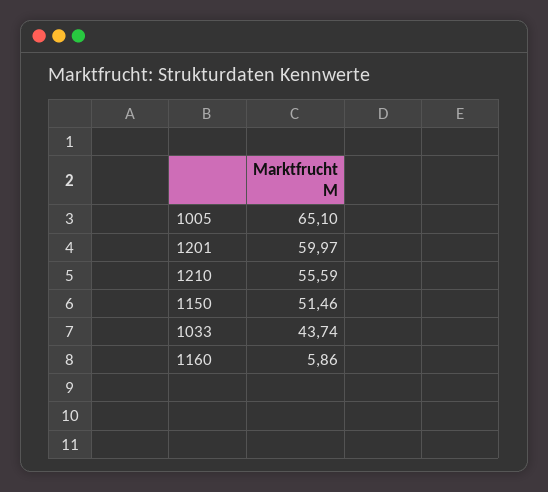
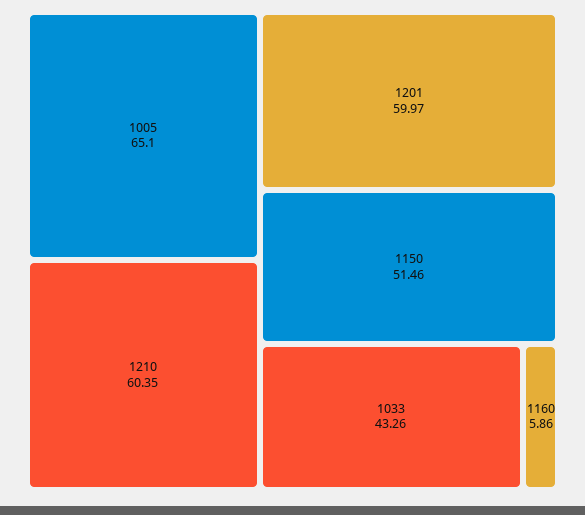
  {
    "1005": 65.1,
    "1201": 59.97,
-   "1210": 55.59,
+   "1210": 60.35,
    "1150": 51.46,
-   "1033": 43.74,
+   "1033": 43.26,
    "1160": 5.86
  }

